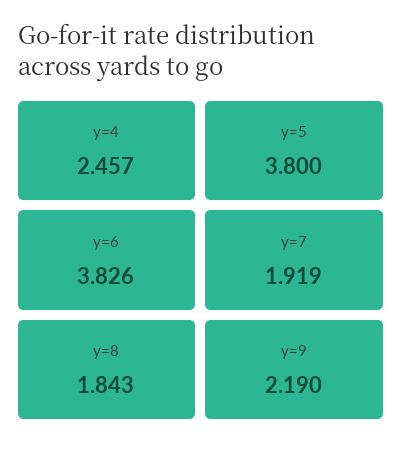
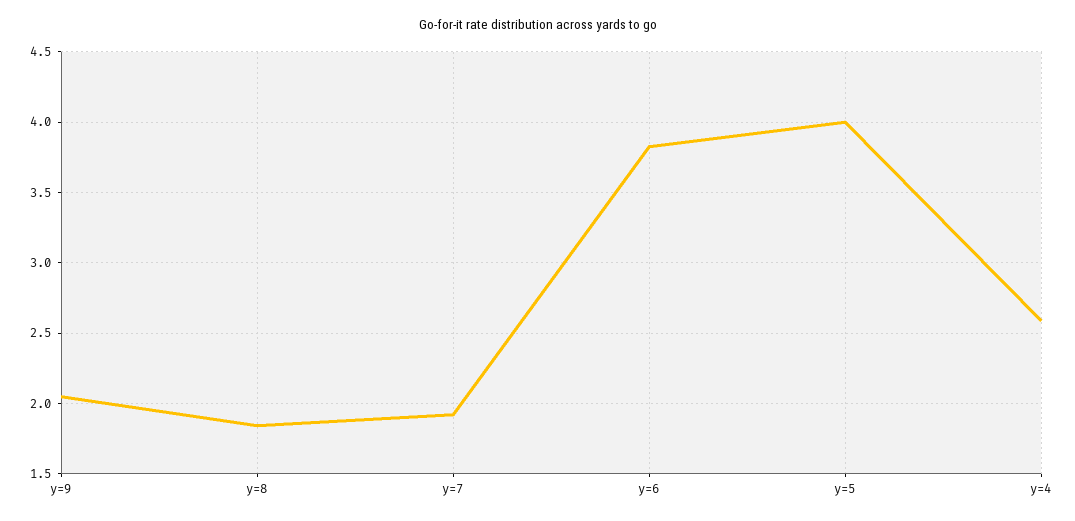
  {
-   "y=4": 2.457,
+   "y=4": 2.6,
-   "y=5": 3.8,
+   "y=5": 4,
    "y=6": 3.826,
    "y=7": 1.919,
    "y=8": 1.843,
-   "y=9": 2.19
+   "y=9": 2.05
  }

